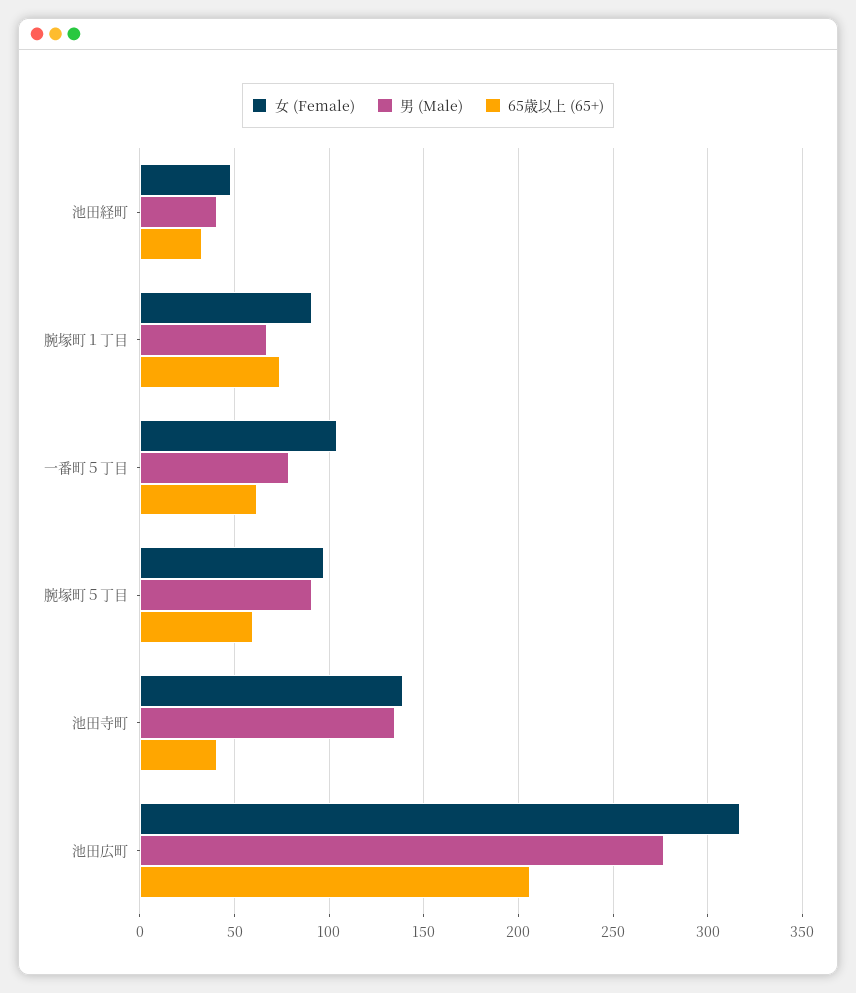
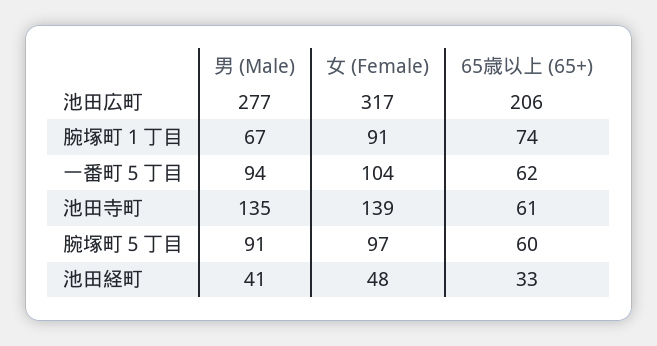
  {
    "女 (Female)": {
      "池田経町": 48,
      "腕塚町１丁目": 91,
      "一番町５丁目": 104,
      "腕塚町５丁目": 97,
      "池田寺町": 139,
      "池田広町": 317
    },
    "男 (Male)": {
      "池田経町": 41,
      "腕塚町１丁目": 67,
-     "一番町５丁目": 80,
+     "一番町５丁目": 94,
      "腕塚町５丁目": 91,
      "池田寺町": 135,
      "池田広町": 277
    },
    "65歳以上 (65+)": {
      "池田経町": 33,
      "腕塚町１丁目": 74,
      "一番町５丁目": 62,
      "腕塚町５丁目": 60,
-     "池田寺町": 40,
+     "池田寺町": 61,
      "池田広町": 206
    }
  }

